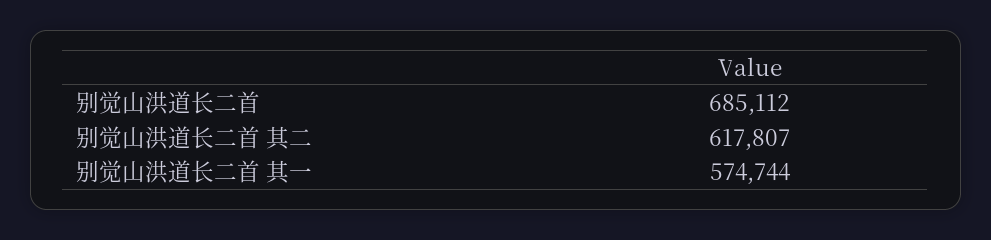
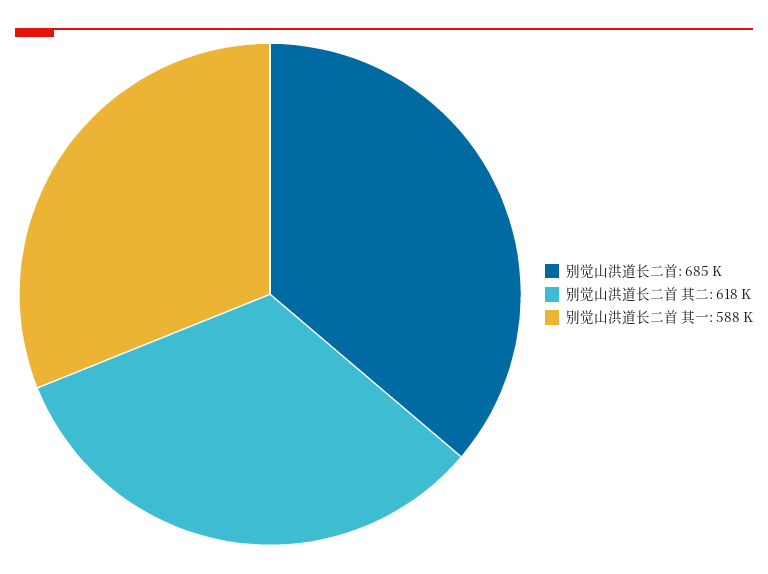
  {
    "别觉山洪道长二首": 685112,
    "别觉山洪道长二首 其二": 617807,
-   "别觉山洪道长二首 其一": 574744
+   "别觉山洪道长二首 其一": 588000
  }

